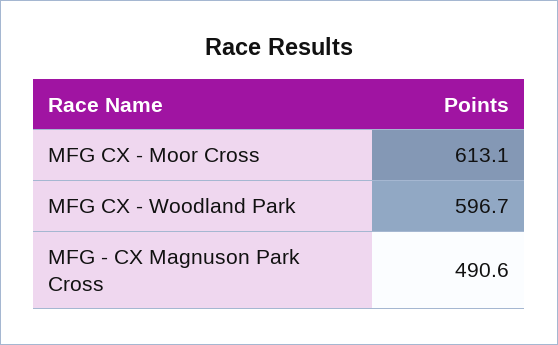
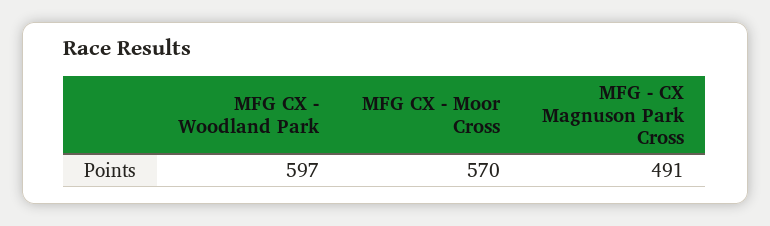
  {
-   "MFG CX - Moor Cross": 613.1,
+   "MFG CX - Moor Cross": 570,
    "MFG CX - Woodland Park": 596.7,
    "MFG - CX Magnuson Park Cross": 490.6
  }

